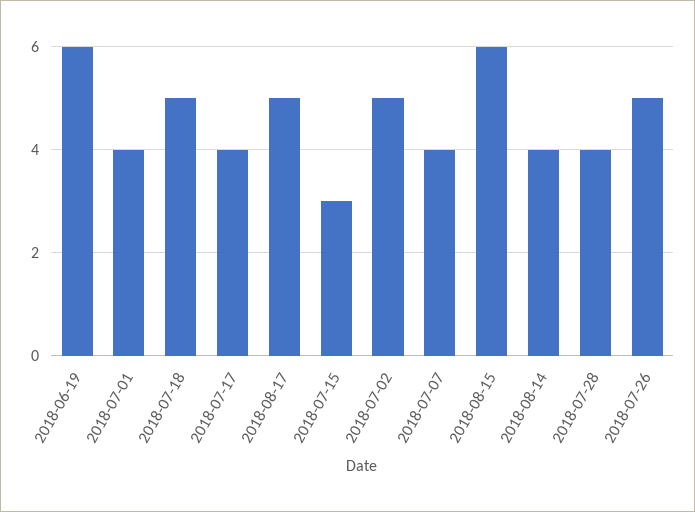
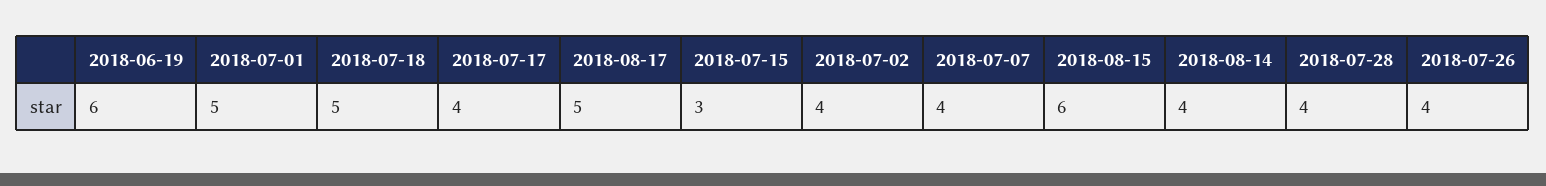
  {
    "2018-06-19": 6,
-   "2018-07-01": 4,
+   "2018-07-01": 5,
    "2018-07-18": 5,
    "2018-07-17": 4,
    "2018-08-17": 5,
    "2018-07-15": 3,
-   "2018-07-02": 5,
+   "2018-07-02": 4,
    "2018-07-07": 4,
    "2018-08-15": 6,
    "2018-08-14": 4,
    "2018-07-28": 4,
-   "2018-07-26": 5
+   "2018-07-26": 4
  }

